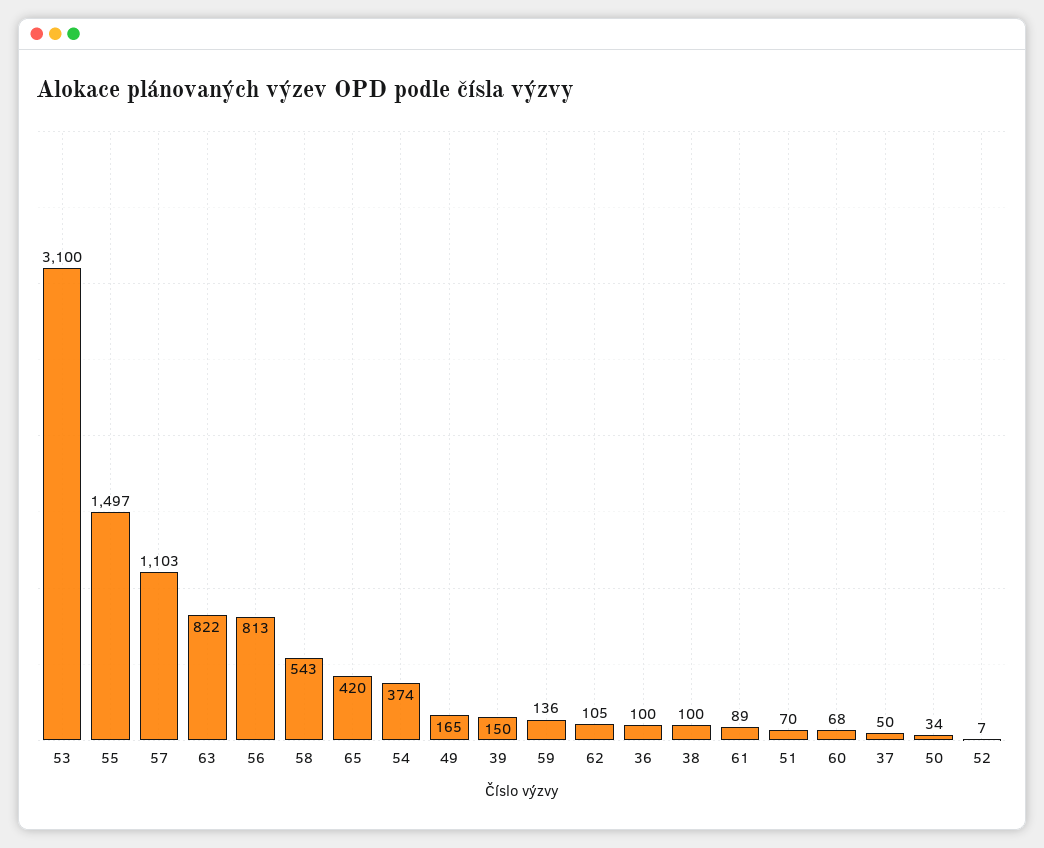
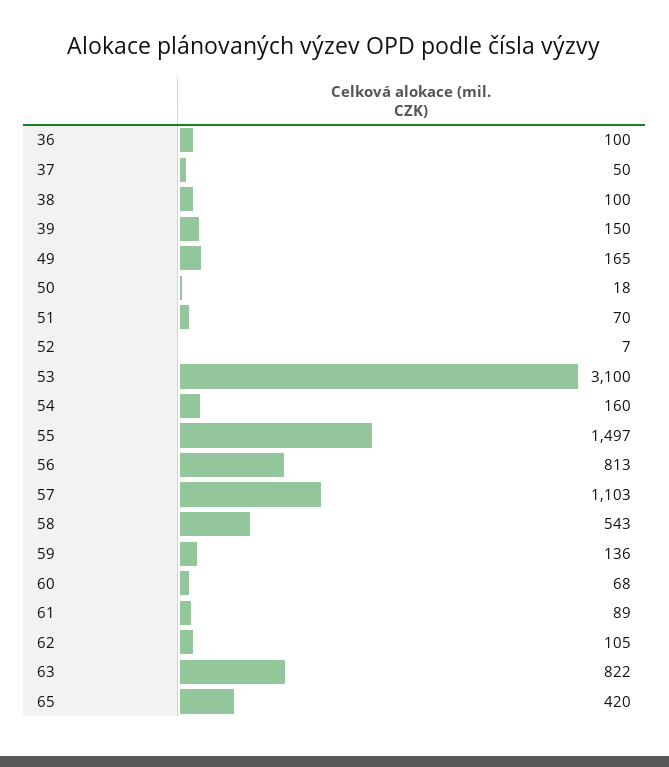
  {
    "53": 3100,
    "55": 1497,
    "57": 1103,
    "63": 822,
    "56": 813,
    "58": 543,
    "65": 420,
-   "54": 374,
+   "54": 160,
    "49": 165,
    "39": 150,
    "59": 136,
    "62": 105,
    "36": 100,
    "38": 100,
    "61": 89,
    "51": 70,
    "60": 68,
    "37": 50,
-   "50": 34,
+   "50": 18,
    "52": 7
  }

